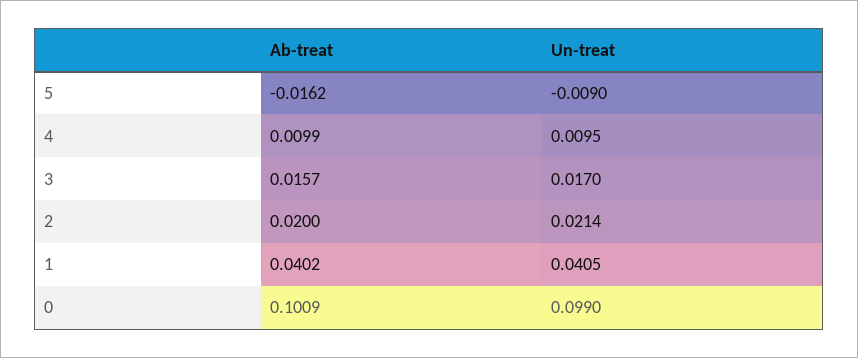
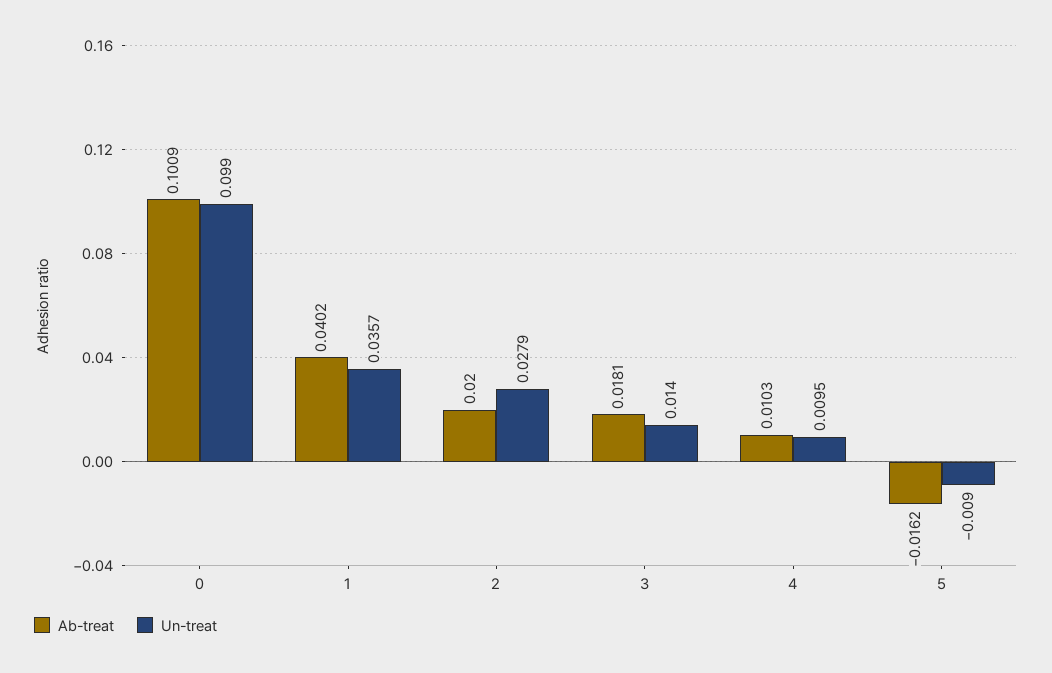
  {
    "Ab-treat": {
      "5": -0.0162,
-     "4": 0.0099,
+     "4": 0.0103,
-     "3": 0.0157,
+     "3": 0.0181,
      "2": 0.02,
      "1": 0.0402,
      "0": 0.1009
    },
    "Un-treat": {
      "5": -0.009,
      "4": 0.0095,
-     "3": 0.017,
+     "3": 0.014,
-     "2": 0.0214,
+     "2": 0.0279,
-     "1": 0.0405,
+     "1": 0.0357,
      "0": 0.099
    }
  }

